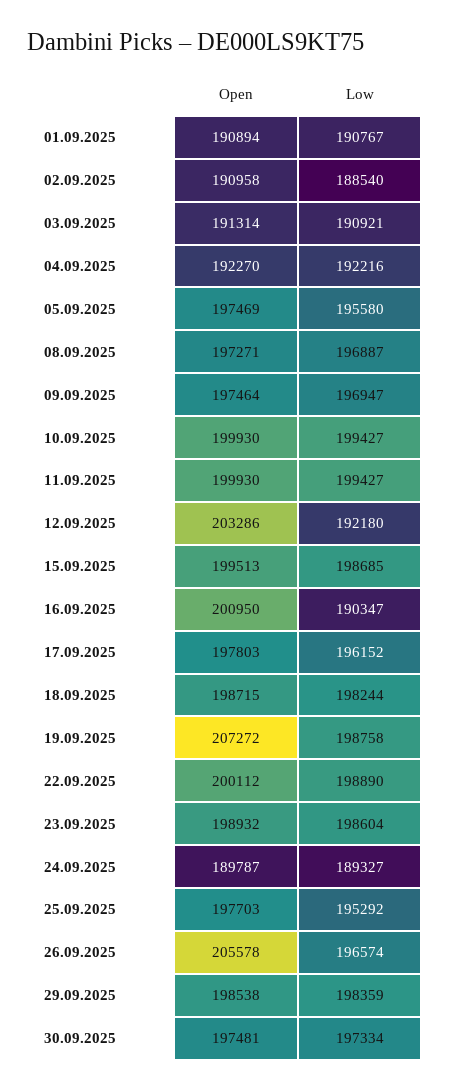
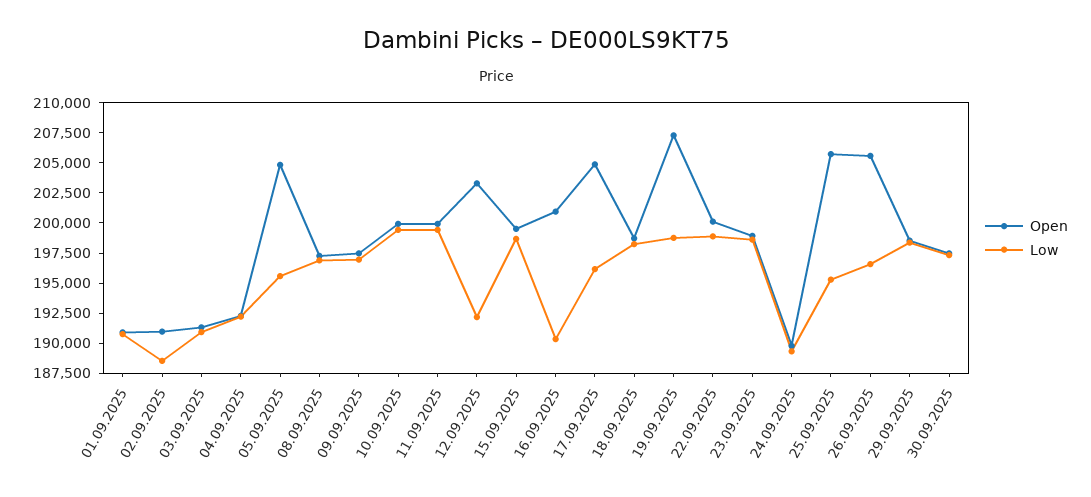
  {
    "Open": {
      "01.09.2025": 190894,
      "02.09.2025": 190958,
      "03.09.2025": 191314,
      "04.09.2025": 192270,
-     "05.09.2025": 197469,
+     "05.09.2025": 205000,
      "08.09.2025": 197271,
      "09.09.2025": 197464,
      "10.09.2025": 199930,
      "11.09.2025": 199930,
      "12.09.2025": 203286,
      "15.09.2025": 199513,
      "16.09.2025": 200950,
-     "17.09.2025": 197803,
+     "17.09.2025": 205000,
      "18.09.2025": 198715,
      "19.09.2025": 207272,
      "22.09.2025": 200112,
      "23.09.2025": 198932,
      "24.09.2025": 189787,
-     "25.09.2025": 197703,
+     "25.09.2025": 205000,
      "26.09.2025": 205578,
      "29.09.2025": 198538,
      "30.09.2025": 197481
    },
    "Low": {
      "01.09.2025": 190767,
      "02.09.2025": 188540,
      "03.09.2025": 190921,
      "04.09.2025": 192216,
      "05.09.2025": 195580,
      "08.09.2025": 196887,
      "09.09.2025": 196947,
      "10.09.2025": 199427,
      "11.09.2025": 199427,
      "12.09.2025": 192180,
      "15.09.2025": 198685,
      "16.09.2025": 190347,
      "17.09.2025": 196152,
      "18.09.2025": 198244,
      "19.09.2025": 198758,
      "22.09.2025": 198890,
      "23.09.2025": 198604,
      "24.09.2025": 189327,
      "25.09.2025": 195292,
      "26.09.2025": 196574,
      "29.09.2025": 198359,
      "30.09.2025": 197334
    }
  }

